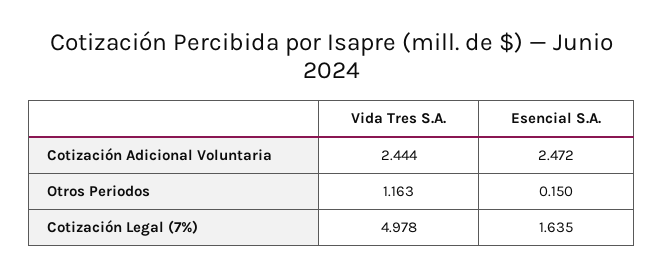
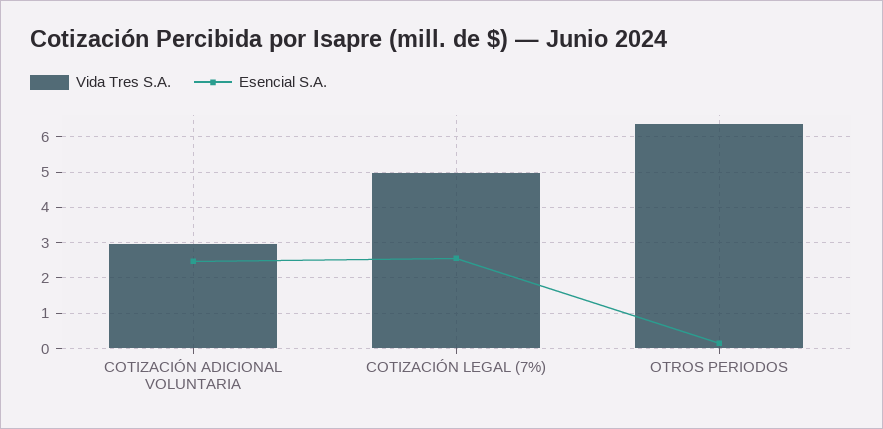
  {
    "Vida Tres S.A.": {
-     "Cotización Adicional Voluntaria": 2.444,
+     "Cotización Adicional Voluntaria": 3,
-     "Otros Periodos": 1.163,
+     "Otros Periodos": 6.4,
      "Cotización Legal (7%)": 4.978
    },
    "Esencial S.A.": {
      "Cotización Adicional Voluntaria": 2.472,
      "Otros Periodos": 0.15,
-     "Cotización Legal (7%)": 1.635
+     "Cotización Legal (7%)": 2.6
    }
  }

